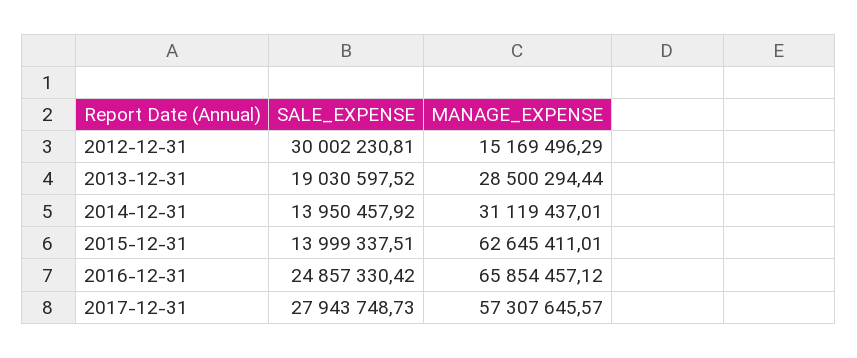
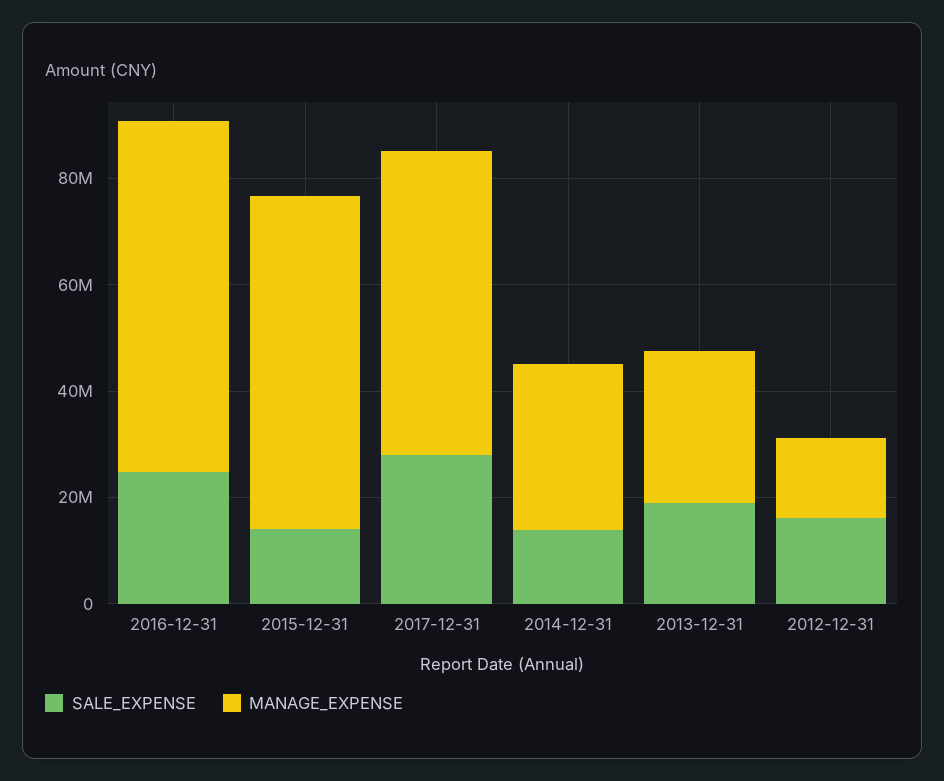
  {
    "SALE_EXPENSE": {
-     "2012-12-31": 30002230.81,
+     "2012-12-31": 15000000,
      "2013-12-31": 19030597.52,
      "2014-12-31": 13950457.92,
      "2015-12-31": 13999337.51,
      "2016-12-31": 24857330.42,
      "2017-12-31": 27943748.73
    },
    "MANAGE_EXPENSE": {
      "2012-12-31": 15169496.29,
      "2013-12-31": 28500294.44,
      "2014-12-31": 31119437.01,
      "2015-12-31": 62645411.01,
      "2016-12-31": 65854457.12,
      "2017-12-31": 57307645.57
    }
  }

